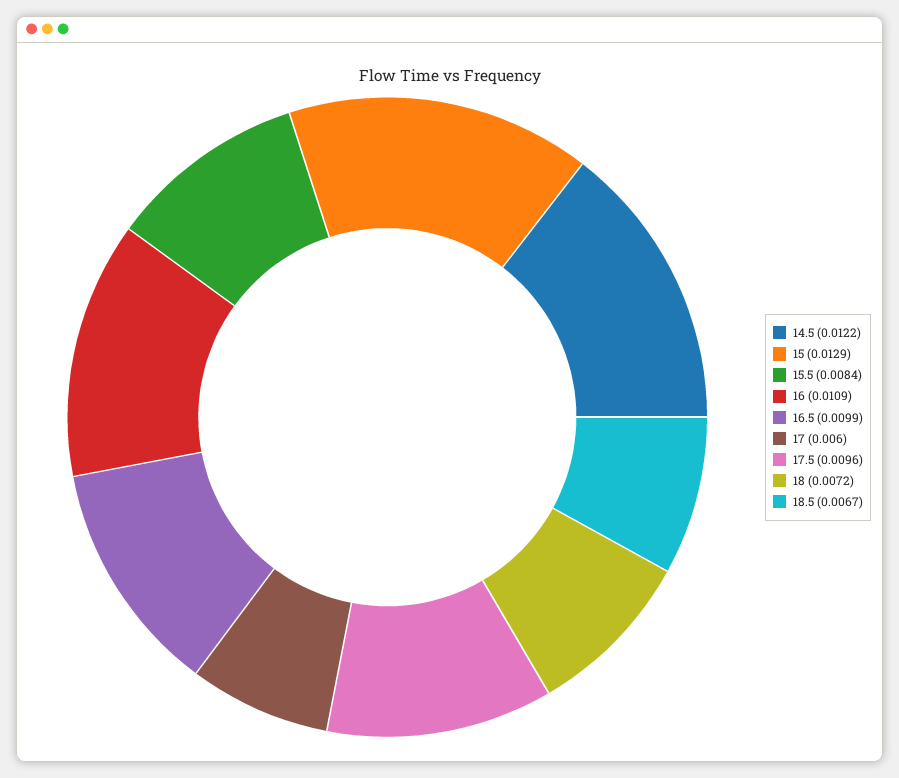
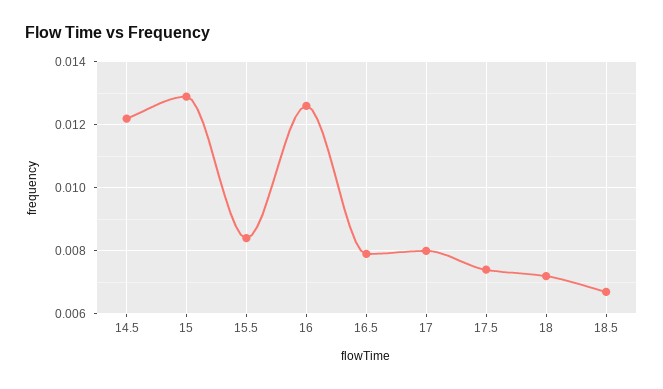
  {
    "14.5": 0.0122,
    "15": 0.0129,
    "15.5": 0.0084,
-   "16": 0.0109,
+   "16": 0.0125,
-   "16.5": 0.0099,
+   "16.5": 0.008,
-   "17": 0.006,
+   "17": 0.008,
-   "17.5": 0.0096,
+   "17.5": 0.0075,
    "18": 0.0072,
    "18.5": 0.0067
  }

